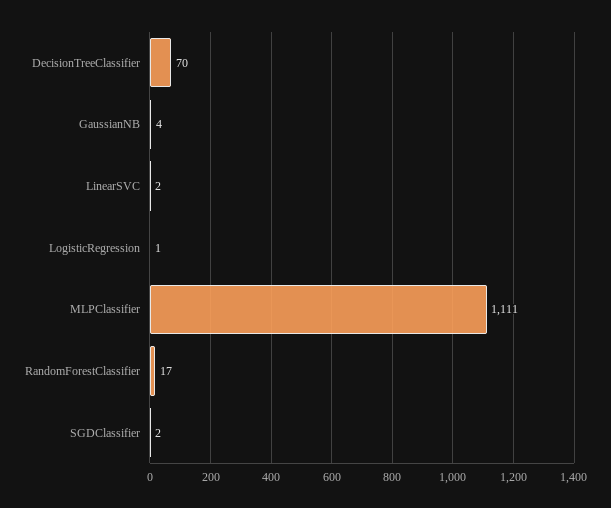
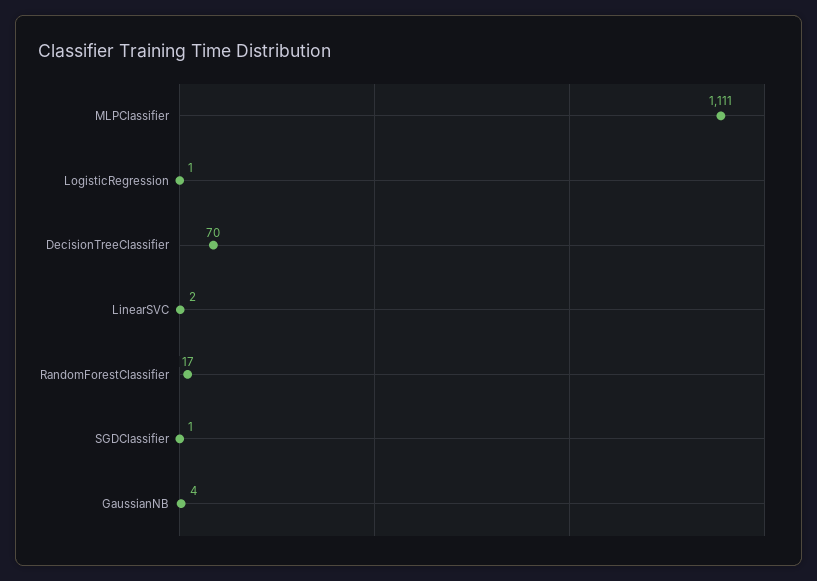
  {
    "DecisionTreeClassifier": 70,
    "GaussianNB": 4,
    "LinearSVC": 2,
    "LogisticRegression": 1,
    "MLPClassifier": 1111,
    "RandomForestClassifier": 17,
-   "SGDClassifier": 2
+   "SGDClassifier": 1
  }

